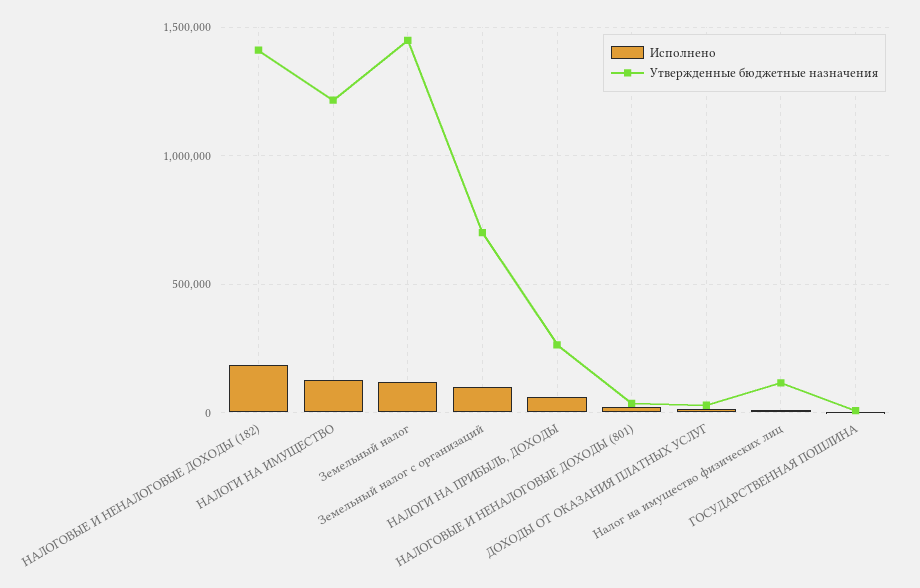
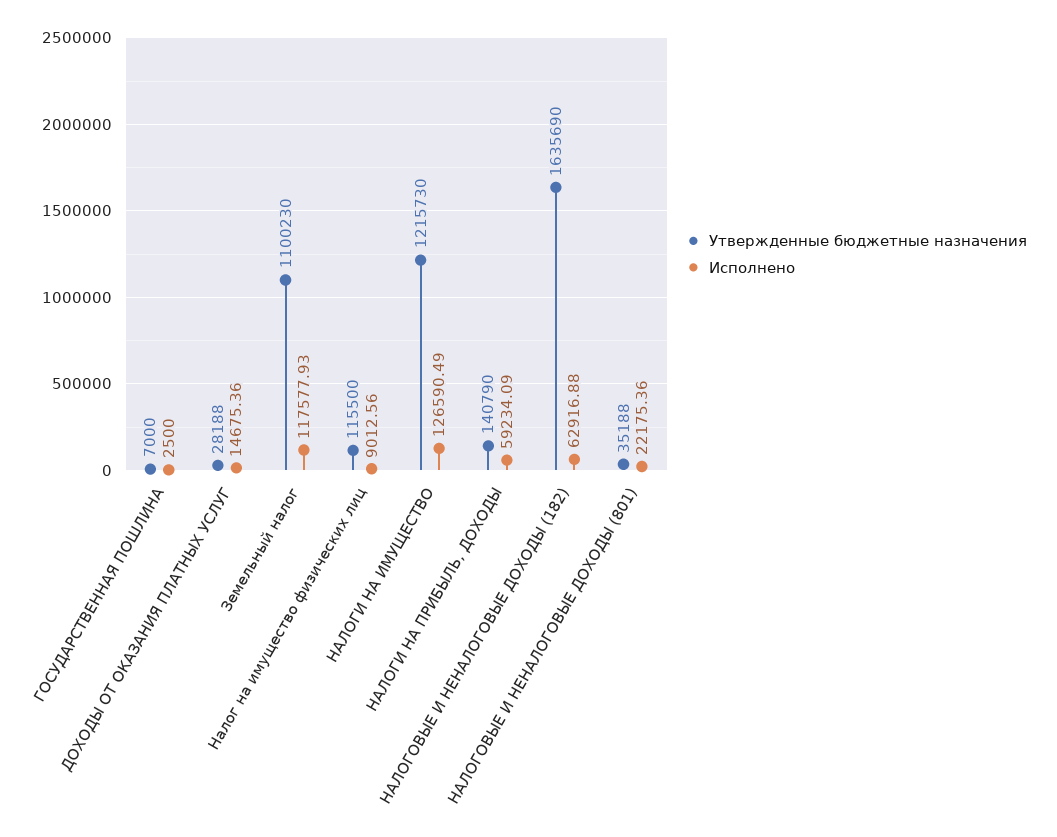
  {
    "Исполнено": {
-     "НАЛОГОВЫЕ И НЕНАЛОГОВЫЕ ДОХОДЫ (182)": 200000,
+     "НАЛОГОВЫЕ И НЕНАЛОГОВЫЕ ДОХОДЫ (182)": 62916.88,
      "НАЛОГИ НА ИМУЩЕСТВО": 126590.49,
      "Земельный налог": 117577.93,
-     "Земельный налог с организаций": 100000,
      "НАЛОГИ НА ПРИБЫЛЬ, ДОХОДЫ": 59234.09,
      "НАЛОГОВЫЕ И НЕНАЛОГОВЫЕ ДОХОДЫ (801)": 22175.36,
      "ДОХОДЫ ОТ ОКАЗАНИЯ ПЛАТНЫХ УСЛУГ": 14675.36,
      "Налог на имущество физических лиц": 9012.56,
      "ГОСУДАРСТВЕННАЯ ПОШЛИНА": 2500
    },
    "Утвержденные бюджетные назначения": {
-     "НАЛОГОВЫЕ И НЕНАЛОГОВЫЕ ДОХОДЫ (182)": 1400000,
+     "НАЛОГОВЫЕ И НЕНАЛОГОВЫЕ ДОХОДЫ (182)": 1635690,
      "НАЛОГИ НА ИМУЩЕСТВО": 1215730,
-     "Земельный налог": 1450000,
+     "Земельный налог": 1100230,
-     "Земельный налог с организаций": 700000,
-     "НАЛОГИ НА ПРИБЫЛЬ, ДОХОДЫ": 250000,
+     "НАЛОГИ НА ПРИБЫЛЬ, ДОХОДЫ": 140790,
      "НАЛОГОВЫЕ И НЕНАЛОГОВЫЕ ДОХОДЫ (801)": 35188,
      "ДОХОДЫ ОТ ОКАЗАНИЯ ПЛАТНЫХ УСЛУГ": 28188,
      "Налог на имущество физических лиц": 115500,
      "ГОСУДАРСТВЕННАЯ ПОШЛИНА": 7000
    }
  }

